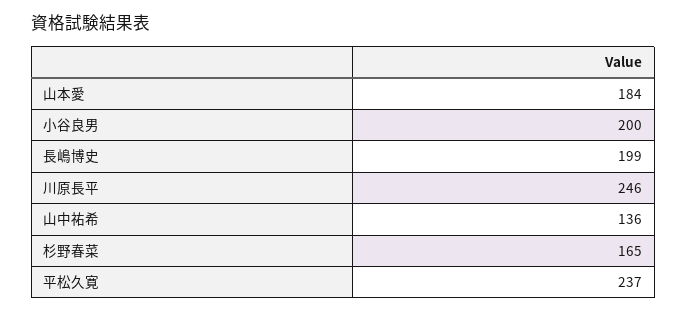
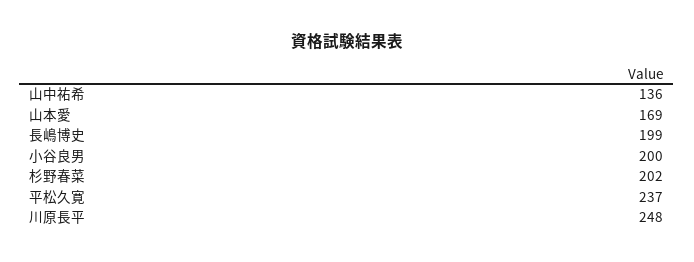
  {
-   "山本愛": 184,
+   "山本愛": 169,
    "小谷良男": 200,
    "長嶋博史": 199,
-   "川原長平": 246,
+   "川原長平": 248,
    "山中祐希": 136,
-   "杉野春菜": 165,
+   "杉野春菜": 202,
    "平松久寛": 237
  }

